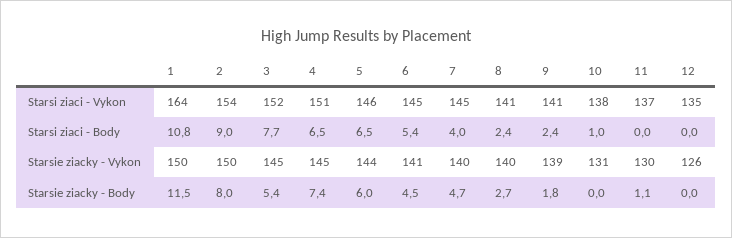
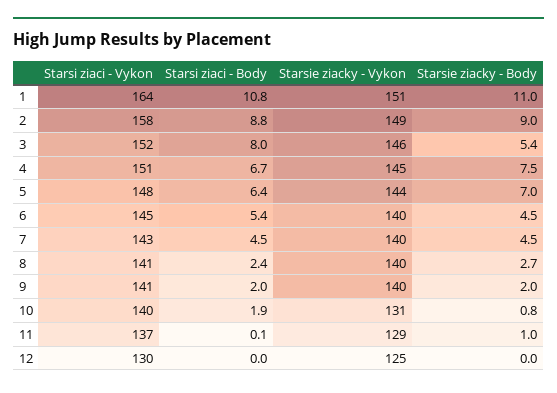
  {
    "1": {
      "Starsi ziaci - Vykon": 164,
      "Starsi ziaci - Body": 10.8,
-     "Starsie ziacky - Vykon": 150,
+     "Starsie ziacky - Vykon": 151,
-     "Starsie ziacky - Body": 11.5
+     "Starsie ziacky - Body": 11
    },
    "2": {
-     "Starsi ziaci - Vykon": 154,
+     "Starsi ziaci - Vykon": 158,
-     "Starsi ziaci - Body": 9,
+     "Starsi ziaci - Body": 8.8,
-     "Starsie ziacky - Vykon": 150,
+     "Starsie ziacky - Vykon": 149,
-     "Starsie ziacky - Body": 8
+     "Starsie ziacky - Body": 9
    },
    "3": {
      "Starsi ziaci - Vykon": 152,
-     "Starsi ziaci - Body": 7.7,
+     "Starsi ziaci - Body": 8,
-     "Starsie ziacky - Vykon": 145,
+     "Starsie ziacky - Vykon": 146,
      "Starsie ziacky - Body": 5.4
    },
    "4": {
      "Starsi ziaci - Vykon": 151,
-     "Starsi ziaci - Body": 6.5,
+     "Starsi ziaci - Body": 6.7,
      "Starsie ziacky - Vykon": 145,
-     "Starsie ziacky - Body": 7.4
+     "Starsie ziacky - Body": 7.5
    },
    "5": {
-     "Starsi ziaci - Vykon": 146,
+     "Starsi ziaci - Vykon": 148,
-     "Starsi ziaci - Body": 6.5,
+     "Starsi ziaci - Body": 6.4,
      "Starsie ziacky - Vykon": 144,
-     "Starsie ziacky - Body": 6
+     "Starsie ziacky - Body": 7
    },
    "6": {
      "Starsi ziaci - Vykon": 145,
      "Starsi ziaci - Body": 5.4,
-     "Starsie ziacky - Vykon": 141,
+     "Starsie ziacky - Vykon": 140,
      "Starsie ziacky - Body": 4.5
    },
    "7": {
-     "Starsi ziaci - Vykon": 145,
+     "Starsi ziaci - Vykon": 143,
-     "Starsi ziaci - Body": 4,
+     "Starsi ziaci - Body": 4.5,
      "Starsie ziacky - Vykon": 140,
-     "Starsie ziacky - Body": 4.7
+     "Starsie ziacky - Body": 4.5
    },
    "8": {
      "Starsi ziaci - Vykon": 141,
      "Starsi ziaci - Body": 2.4,
      "Starsie ziacky - Vykon": 140,
      "Starsie ziacky - Body": 2.7
    },
    "9": {
      "Starsi ziaci - Vykon": 141,
-     "Starsi ziaci - Body": 2.4,
+     "Starsi ziaci - Body": 2,
-     "Starsie ziacky - Vykon": 139,
+     "Starsie ziacky - Vykon": 140,
-     "Starsie ziacky - Body": 1.8
+     "Starsie ziacky - Body": 2
    },
    "10": {
-     "Starsi ziaci - Vykon": 138,
+     "Starsi ziaci - Vykon": 140,
-     "Starsi ziaci - Body": 1,
+     "Starsi ziaci - Body": 1.9,
      "Starsie ziacky - Vykon": 131,
-     "Starsie ziacky - Body": 0
+     "Starsie ziacky - Body": 0.8
    },
    "11": {
      "Starsi ziaci - Vykon": 137,
-     "Starsi ziaci - Body": 0,
+     "Starsi ziaci - Body": 0.1,
-     "Starsie ziacky - Vykon": 130,
+     "Starsie ziacky - Vykon": 129,
-     "Starsie ziacky - Body": 1.1
+     "Starsie ziacky - Body": 1
    },
    "12": {
-     "Starsi ziaci - Vykon": 135,
+     "Starsi ziaci - Vykon": 130,
      "Starsi ziaci - Body": 0,
-     "Starsie ziacky - Vykon": 126,
+     "Starsie ziacky - Vykon": 125,
      "Starsie ziacky - Body": 0
    }
  }

